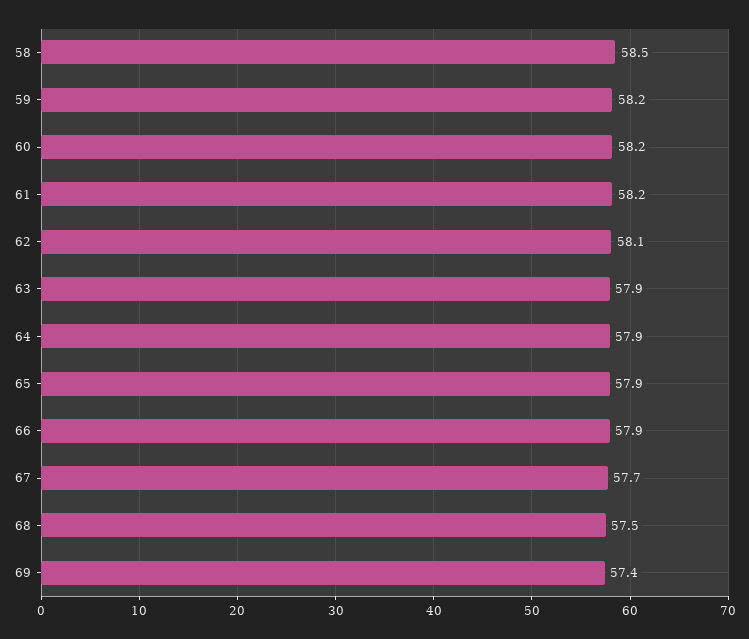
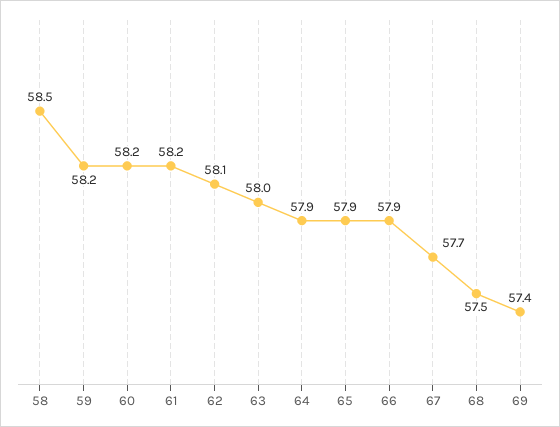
  {
    "58": 58.5,
    "59": 58.2,
    "60": 58.2,
    "61": 58.2,
    "62": 58.1,
-   "63": 57.9,
+   "63": 58,
    "64": 57.9,
    "65": 57.9,
    "66": 57.9,
    "67": 57.7,
    "68": 57.5,
    "69": 57.4
  }

